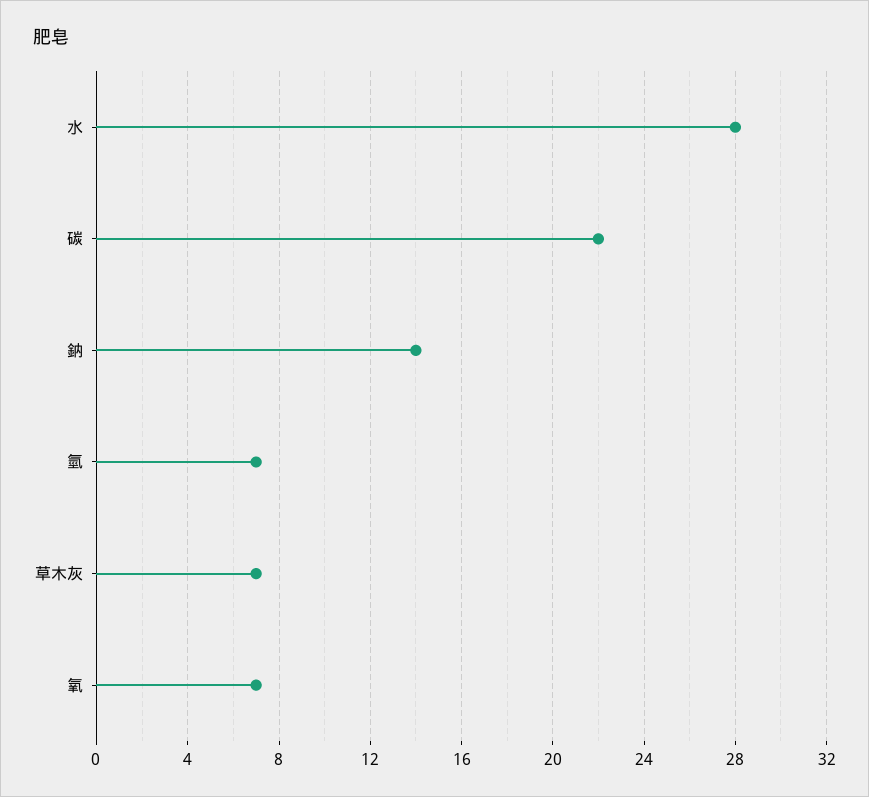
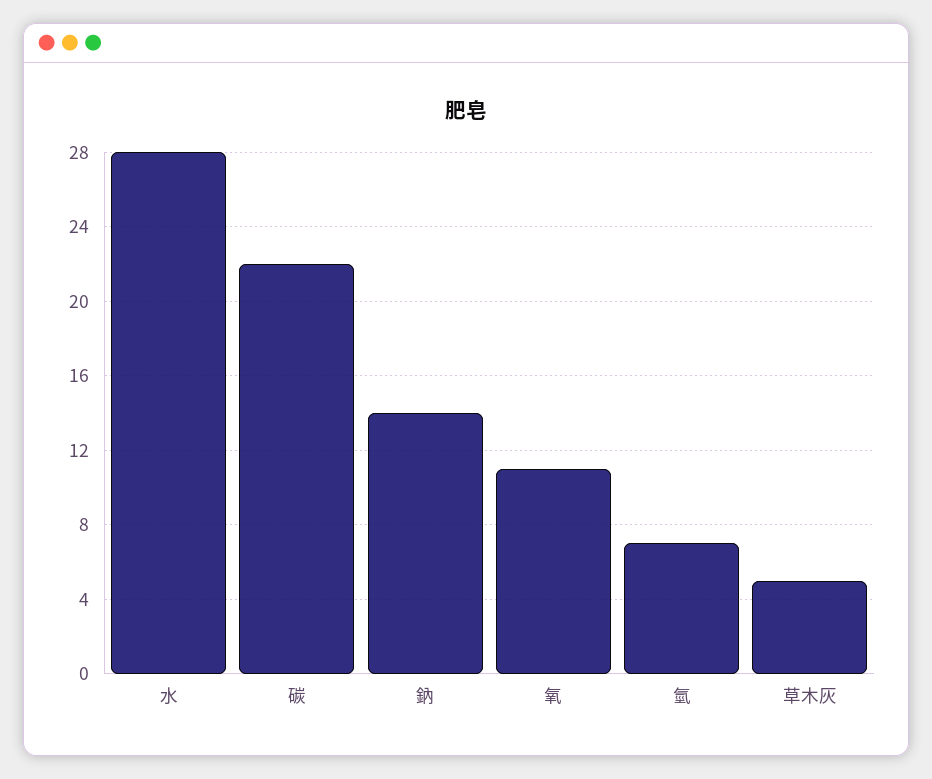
  {
    "水": 28,
    "碳": 22,
    "鈉": 14,
    "氫": 7,
-   "草木灰": 7,
+   "草木灰": 5,
-   "氧": 7
+   "氧": 11
  }

